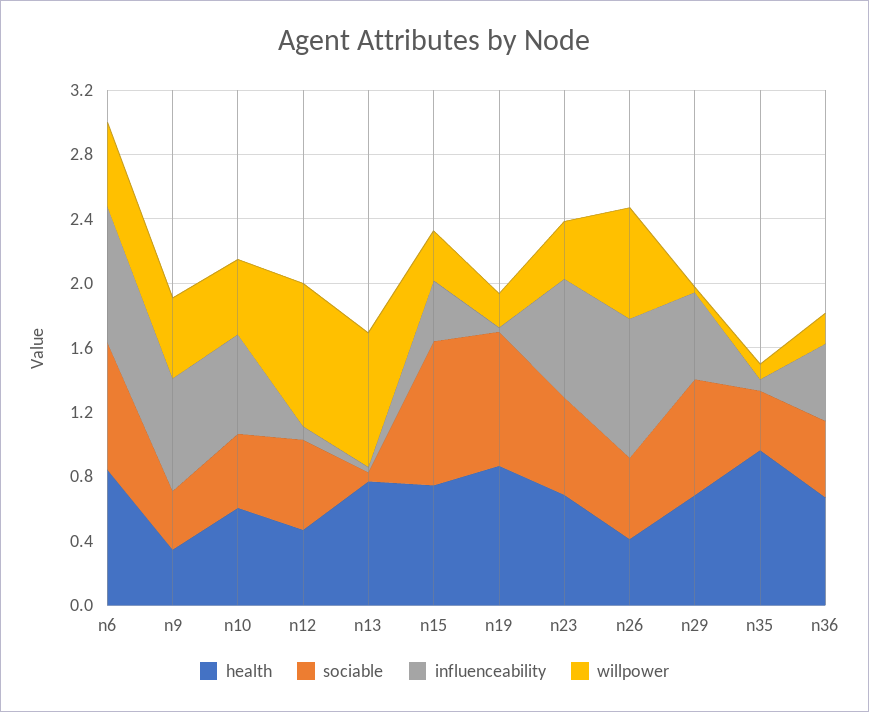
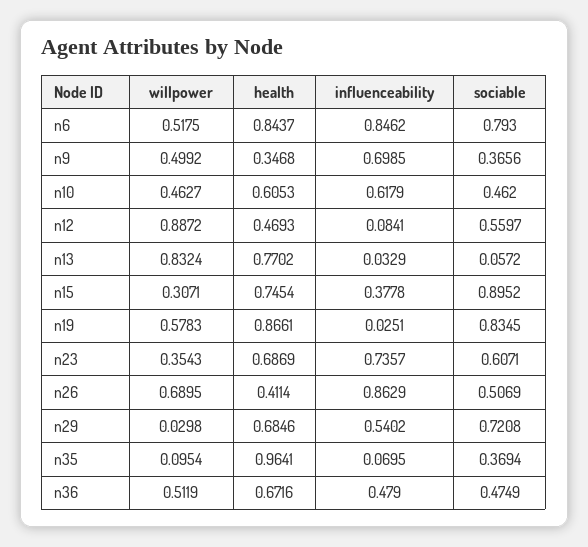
  {
    "health": {
      "n6": 0.8437,
      "n9": 0.3468,
      "n10": 0.6053,
      "n12": 0.4693,
      "n13": 0.7702,
      "n15": 0.7454,
      "n19": 0.8661,
      "n23": 0.6869,
      "n26": 0.4114,
      "n29": 0.6846,
      "n35": 0.9641,
      "n36": 0.6716
    },
    "sociable": {
      "n6": 0.793,
      "n9": 0.3656,
      "n10": 0.462,
      "n12": 0.5597,
      "n13": 0.0572,
      "n15": 0.8952,
      "n19": 0.8345,
      "n23": 0.6071,
      "n26": 0.5069,
      "n29": 0.7208,
      "n35": 0.3694,
      "n36": 0.4749
    },
    "influenceability": {
      "n6": 0.8462,
      "n9": 0.6985,
      "n10": 0.6179,
      "n12": 0.0841,
      "n13": 0.0329,
      "n15": 0.3778,
      "n19": 0.0251,
      "n23": 0.7357,
      "n26": 0.8629,
      "n29": 0.5402,
      "n35": 0.0695,
      "n36": 0.479
    },
    "willpower": {
      "n6": 0.5175,
      "n9": 0.4992,
      "n10": 0.4627,
      "n12": 0.8872,
      "n13": 0.8324,
      "n15": 0.3071,
-     "n19": 0.2,
+     "n19": 0.5783,
      "n23": 0.3543,
      "n26": 0.6895,
      "n29": 0.0298,
      "n35": 0.0954,
-     "n36": 0.2
+     "n36": 0.5119
    }
  }

